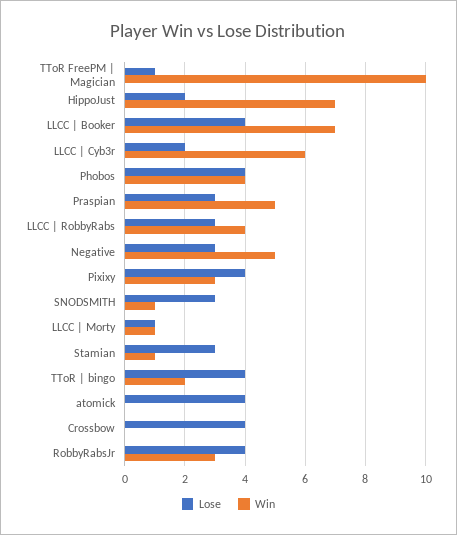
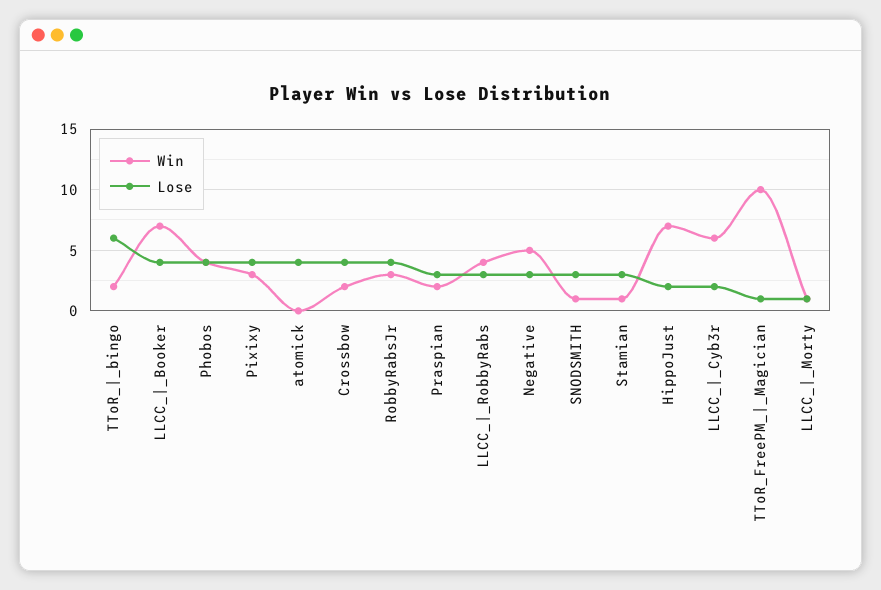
  {
    "Lose": {
      "TToR FreePM | Magician": 1,
      "HippoJust": 2,
      "LLCC | Booker": 4,
      "LLCC | Cyb3r": 2,
      "Phobos": 4,
      "Praspian": 3,
      "LLCC | RobbyRabs": 3,
      "Negative": 3,
      "Pixixy": 4,
      "SNODSMITH": 3,
      "LLCC | Morty": 1,
      "Stamian": 3,
-     "TToR | bingo": 4,
+     "TToR | bingo": 6,
      "atomick": 4,
      "Crossbow": 4,
      "RobbyRabsJr": 4
    },
    "Win": {
      "TToR FreePM | Magician": 10,
      "HippoJust": 7,
      "LLCC | Booker": 7,
      "LLCC | Cyb3r": 6,
      "Phobos": 4,
-     "Praspian": 5,
+     "Praspian": 2,
      "LLCC | RobbyRabs": 4,
      "Negative": 5,
      "Pixixy": 3,
      "SNODSMITH": 1,
      "LLCC | Morty": 1,
      "Stamian": 1,
      "TToR | bingo": 2,
      "atomick": 0,
-     "Crossbow": 0,
+     "Crossbow": 2,
      "RobbyRabsJr": 3
    }
  }

